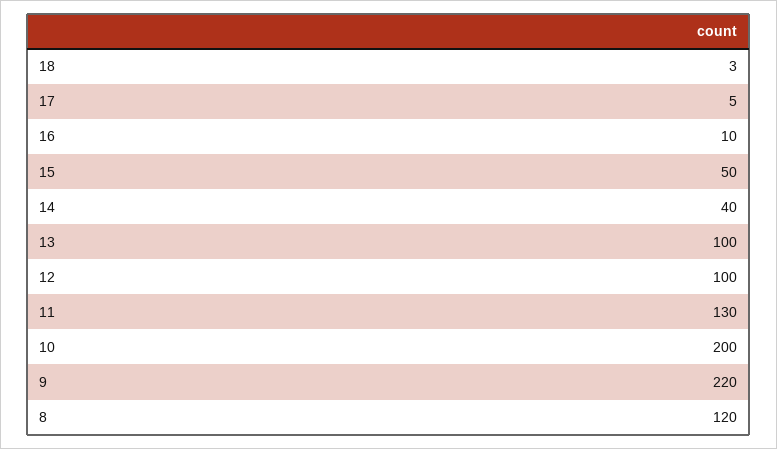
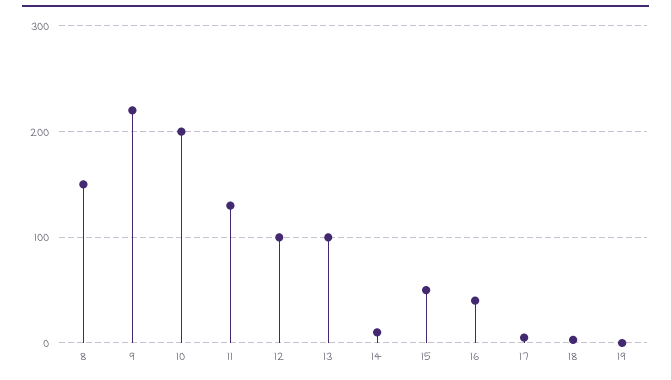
  {
    "18": 3,
    "17": 5,
-   "16": 10,
+   "16": 40,
    "15": 50,
-   "14": 40,
+   "14": 10,
    "13": 100,
    "12": 100,
    "11": 130,
    "10": 200,
    "9": 220,
-   "8": 120
+   "8": 150,
+   "19": 0
  }

